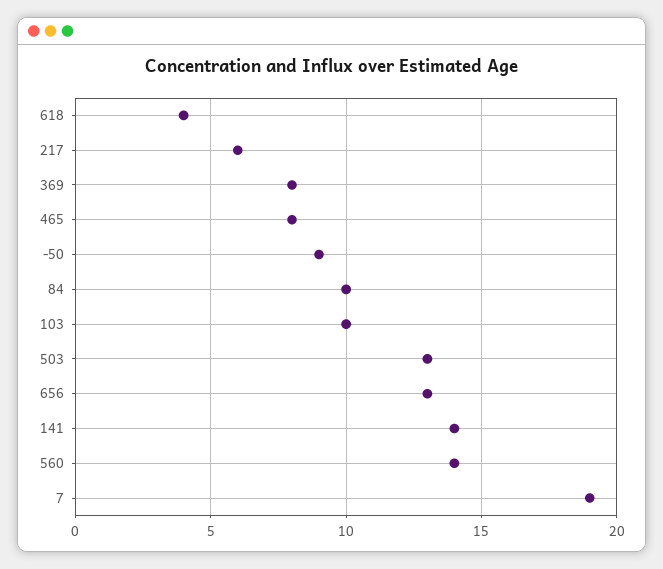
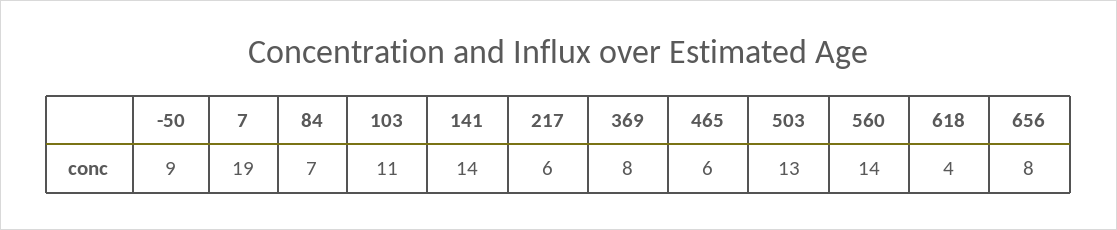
  {
    "618": 4,
    "217": 6,
    "369": 8,
-   "465": 8,
+   "465": 6,
    "-50": 9,
-   "84": 10,
+   "84": 7,
-   "103": 10,
+   "103": 11,
    "503": 13,
-   "656": 13,
+   "656": 8,
    "141": 14,
    "560": 14,
    "7": 19
  }

